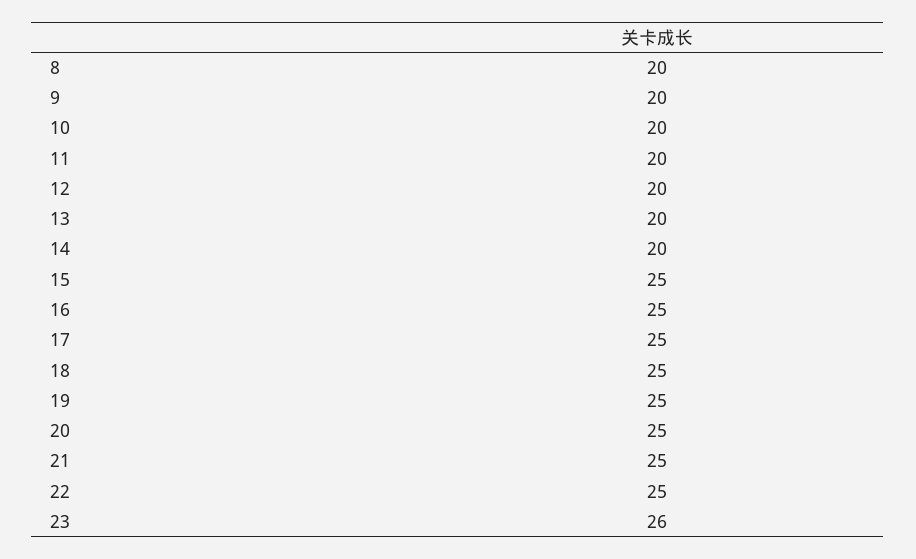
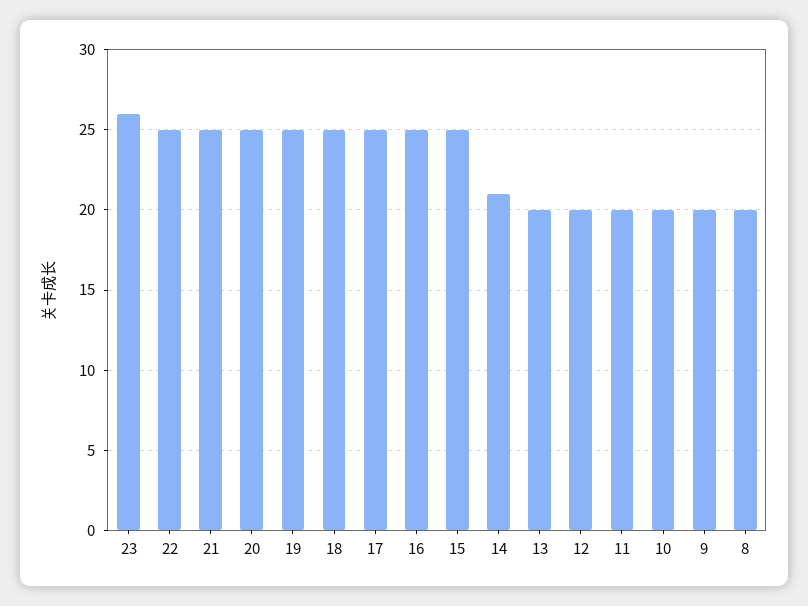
  {
    "8": 20,
    "9": 20,
    "10": 20,
    "11": 20,
    "12": 20,
    "13": 20,
-   "14": 20,
+   "14": 21,
    "15": 25,
    "16": 25,
    "17": 25,
    "18": 25,
    "19": 25,
    "20": 25,
    "21": 25,
    "22": 25,
    "23": 26
  }

